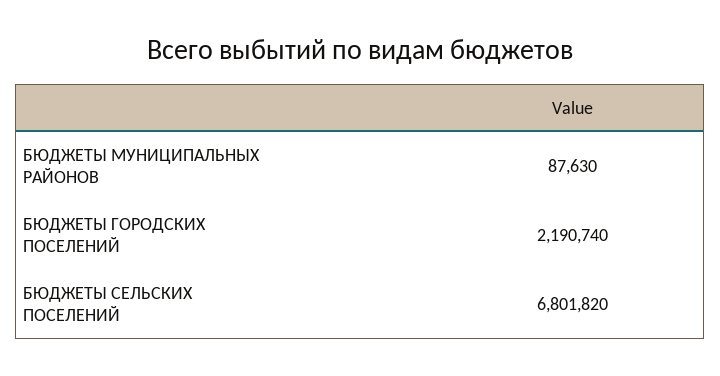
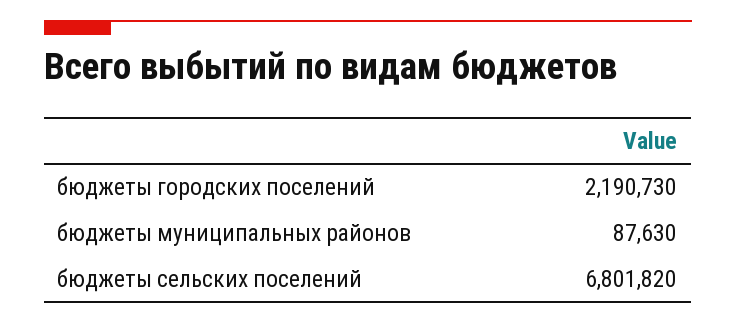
  {
    "БЮДЖЕТЫ МУНИЦИПАЛЬНЫХ РАЙОНОВ": 87630,
-   "БЮДЖЕТЫ ГОРОДСКИХ ПОСЕЛЕНИЙ": 2190740,
+   "БЮДЖЕТЫ ГОРОДСКИХ ПОСЕЛЕНИЙ": 2190730,
    "БЮДЖЕТЫ СЕЛЬСКИХ ПОСЕЛЕНИЙ": 6801820
  }

